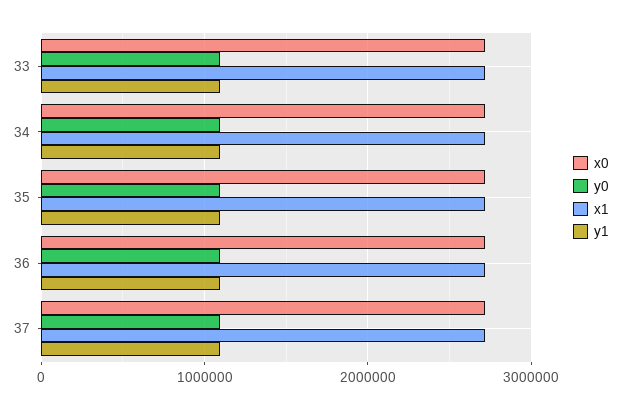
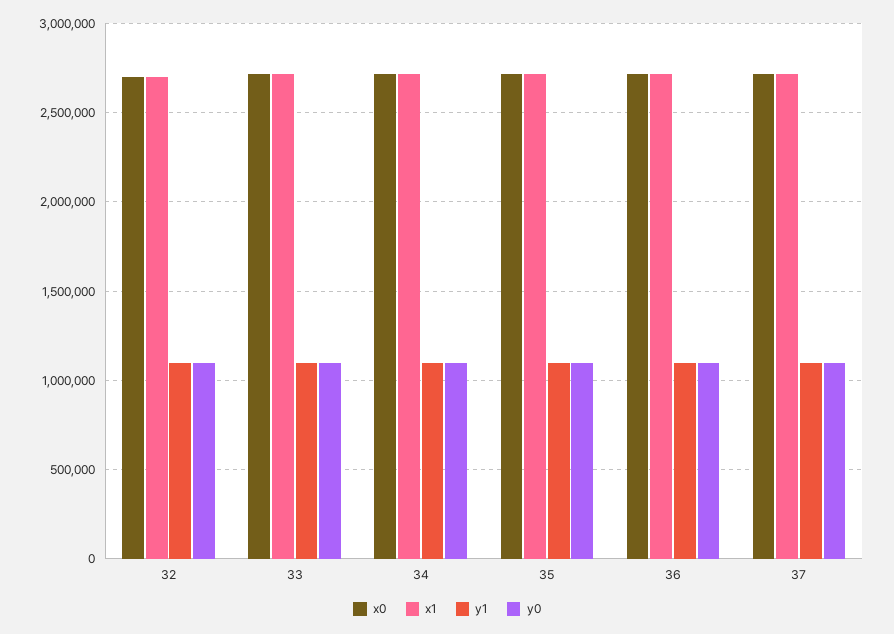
  {
    "x0": {
      "33": 2700000,
      "34": 2700000,
      "35": 2700000,
      "36": 2700000,
-     "37": 2700000
+     "37": 2700000,
+     "32": 2700000
    },
    "y0": {
      "33": 1100000,
      "34": 1100000,
      "35": 1100000,
      "36": 1100000,
-     "37": 1100000
+     "37": 1100000,
+     "32": 1100000
    },
    "x1": {
      "33": 2700000,
      "34": 2700000,
      "35": 2700000,
      "36": 2700000,
-     "37": 2700000
+     "37": 2700000,
+     "32": 2700000
    },
    "y1": {
      "33": 1100000,
      "34": 1100000,
      "35": 1100000,
      "36": 1100000,
-     "37": 1100000
+     "37": 1100000,
+     "32": 1100000
    }
  }

